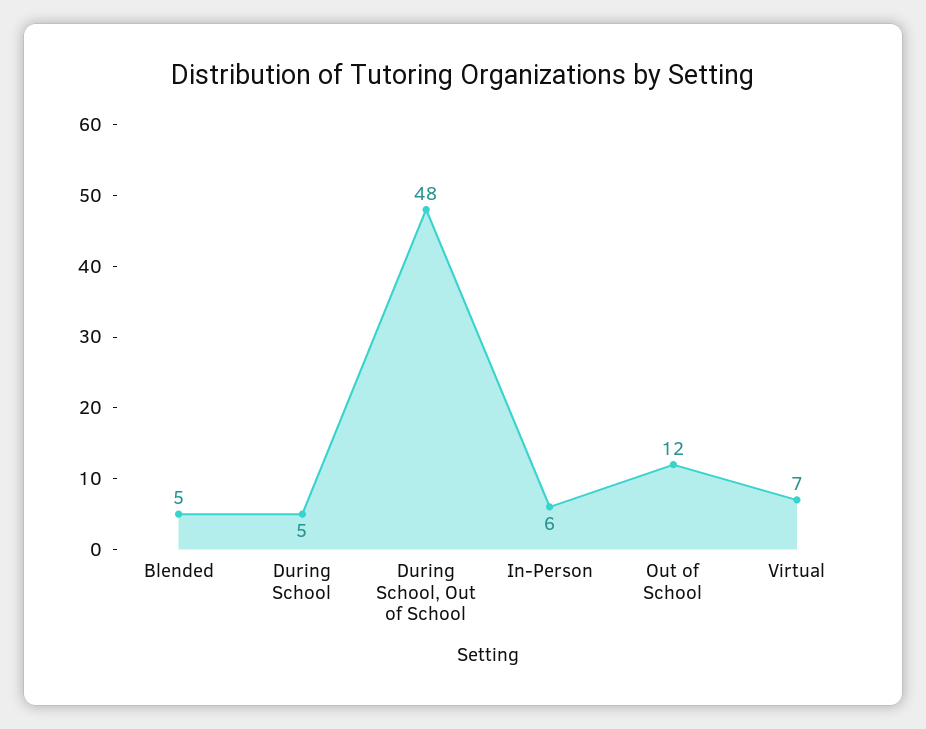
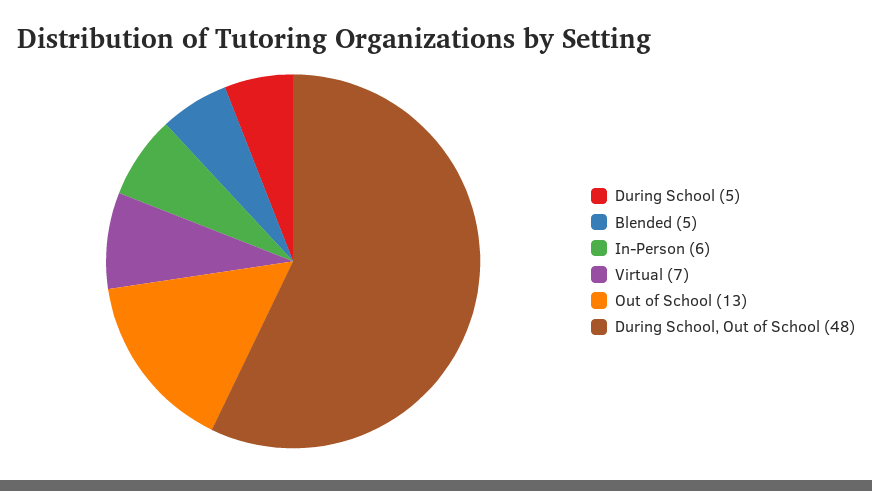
  {
    "Blended": 5,
    "During School": 5,
    "During School, Out of School": 48,
    "In-Person": 6,
-   "Out of School": 12,
+   "Out of School": 13,
    "Virtual": 7
  }

